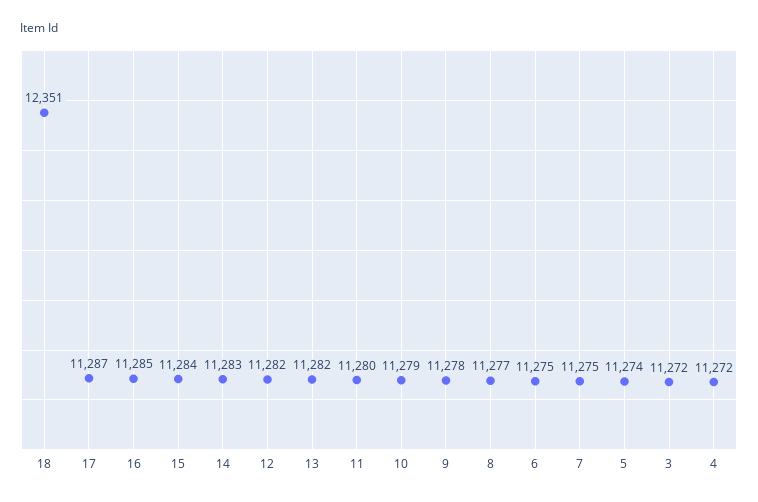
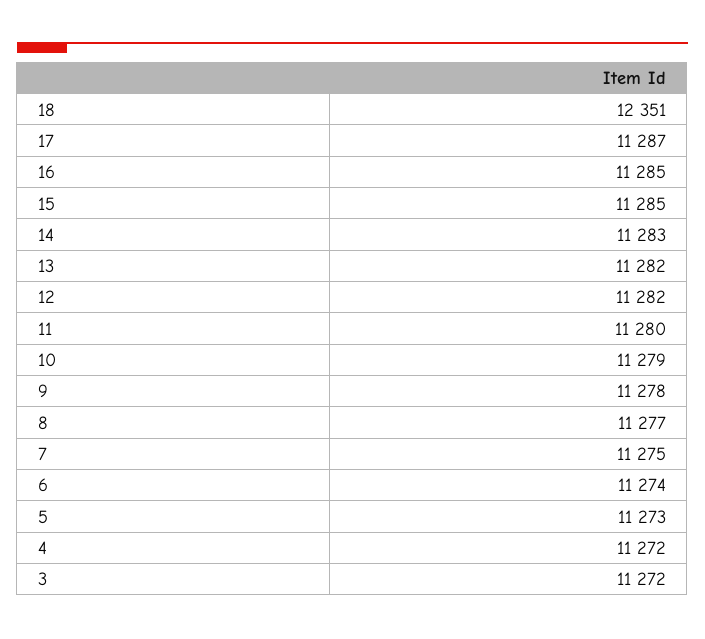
  {
    "18": 12351,
    "17": 11287,
    "16": 11285,
-   "15": 11284,
+   "15": 11285,
    "14": 11283,
    "12": 11282,
    "13": 11282,
    "11": 11280,
    "10": 11279,
    "9": 11278,
    "8": 11277,
-   "6": 11275,
+   "6": 11274,
    "7": 11275,
-   "5": 11274,
+   "5": 11273,
    "3": 11272,
    "4": 11272
  }

